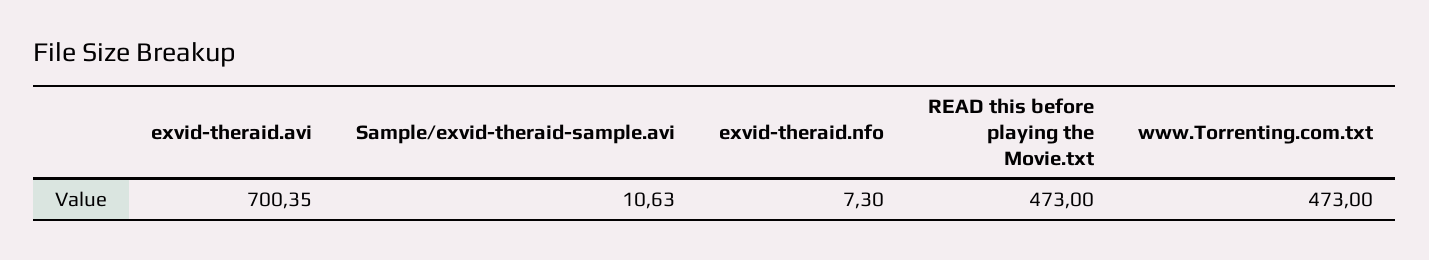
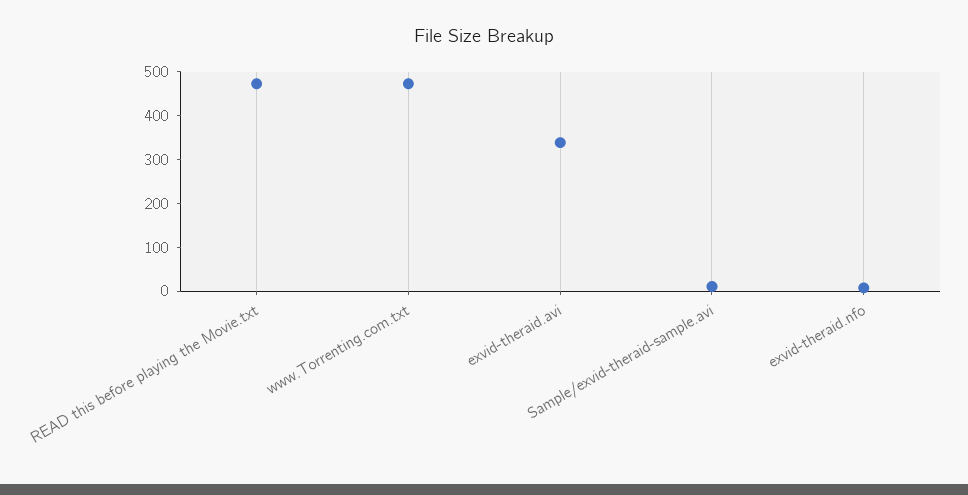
  {
-   "exvid-theraid.avi": 700.35,
+   "exvid-theraid.avi": 340,
    "Sample/exvid-theraid-sample.avi": 10.63,
    "exvid-theraid.nfo": 7.3,
    "READ this before playing the Movie.txt": 473,
    "www.Torrenting.com.txt": 473
  }

